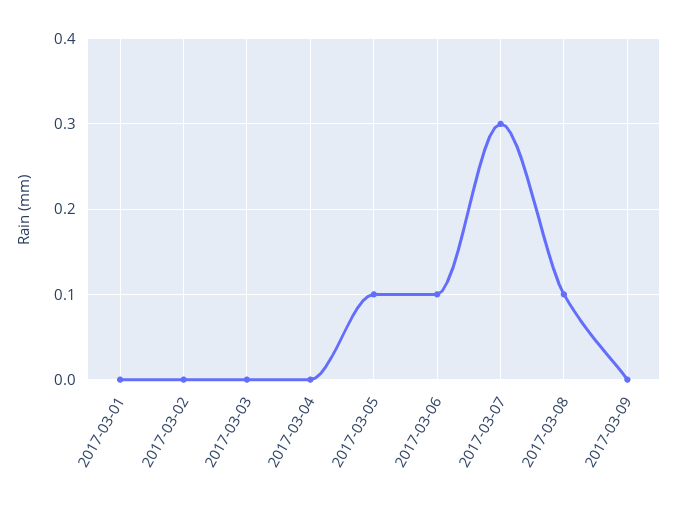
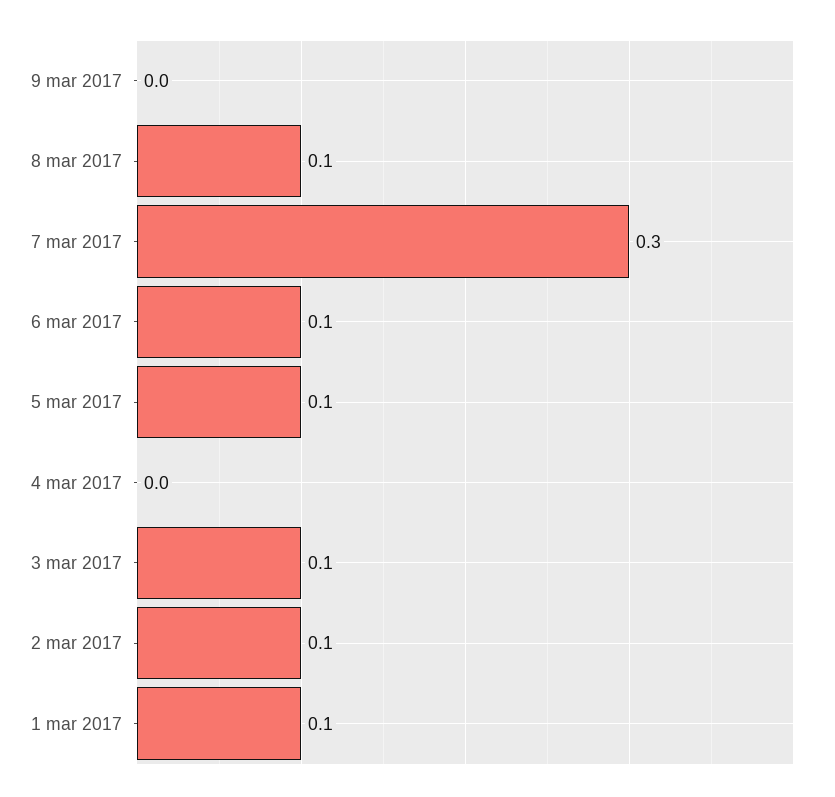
  {
-   "2017-03-01": 0,
+   "2017-03-01": 0.1,
-   "2017-03-02": 0,
+   "2017-03-02": 0.1,
-   "2017-03-03": 0,
+   "2017-03-03": 0.1,
    "2017-03-04": 0,
    "2017-03-05": 0.1,
    "2017-03-06": 0.1,
    "2017-03-07": 0.3,
    "2017-03-08": 0.1,
    "2017-03-09": 0
  }

